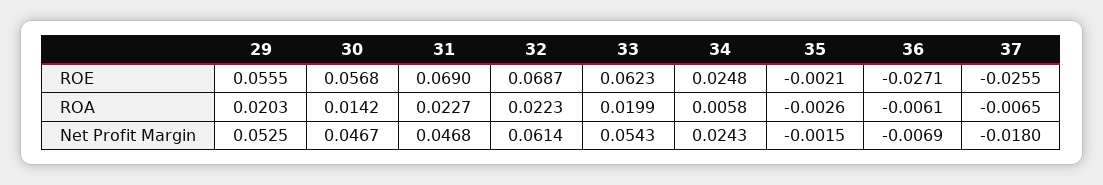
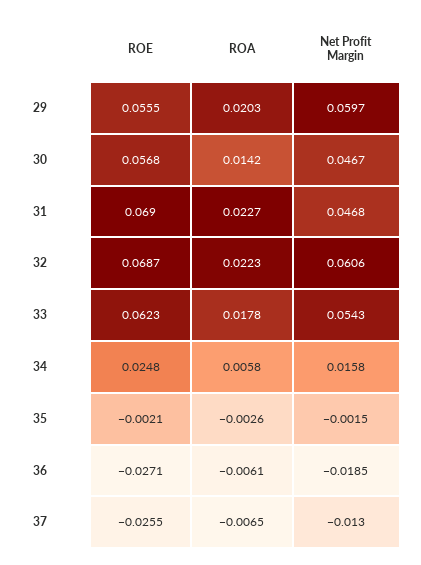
  {
    "29": {
      "ROE": 0.0555,
      "ROA": 0.0203,
-     "Net Profit Margin": 0.0525
+     "Net Profit Margin": 0.0597
    },
    "30": {
      "ROE": 0.0568,
      "ROA": 0.0142,
      "Net Profit Margin": 0.0467
    },
    "31": {
      "ROE": 0.069,
      "ROA": 0.0227,
      "Net Profit Margin": 0.0468
    },
    "32": {
      "ROE": 0.0687,
      "ROA": 0.0223,
-     "Net Profit Margin": 0.0614
+     "Net Profit Margin": 0.0606
    },
    "33": {
      "ROE": 0.0623,
-     "ROA": 0.0199,
+     "ROA": 0.0178,
      "Net Profit Margin": 0.0543
    },
    "34": {
      "ROE": 0.0248,
      "ROA": 0.0058,
-     "Net Profit Margin": 0.0243
+     "Net Profit Margin": 0.0158
    },
    "35": {
      "ROE": -0.0021,
      "ROA": -0.0026,
      "Net Profit Margin": -0.0015
    },
    "36": {
      "ROE": -0.0271,
      "ROA": -0.0061,
-     "Net Profit Margin": -0.0069
+     "Net Profit Margin": -0.0185
    },
    "37": {
      "ROE": -0.0255,
      "ROA": -0.0065,
-     "Net Profit Margin": -0.018
+     "Net Profit Margin": -0.013
    }
  }

